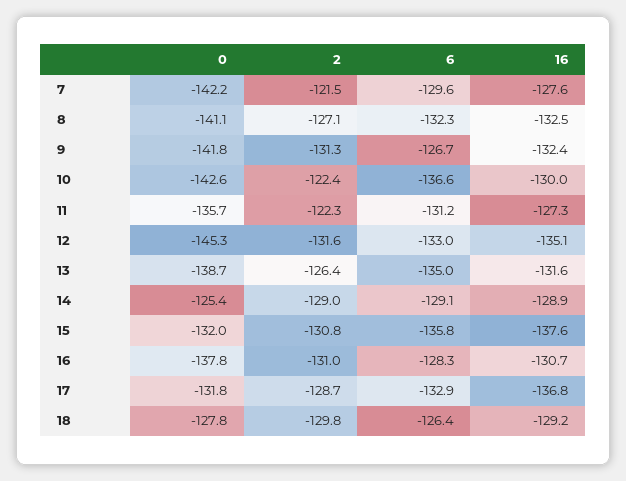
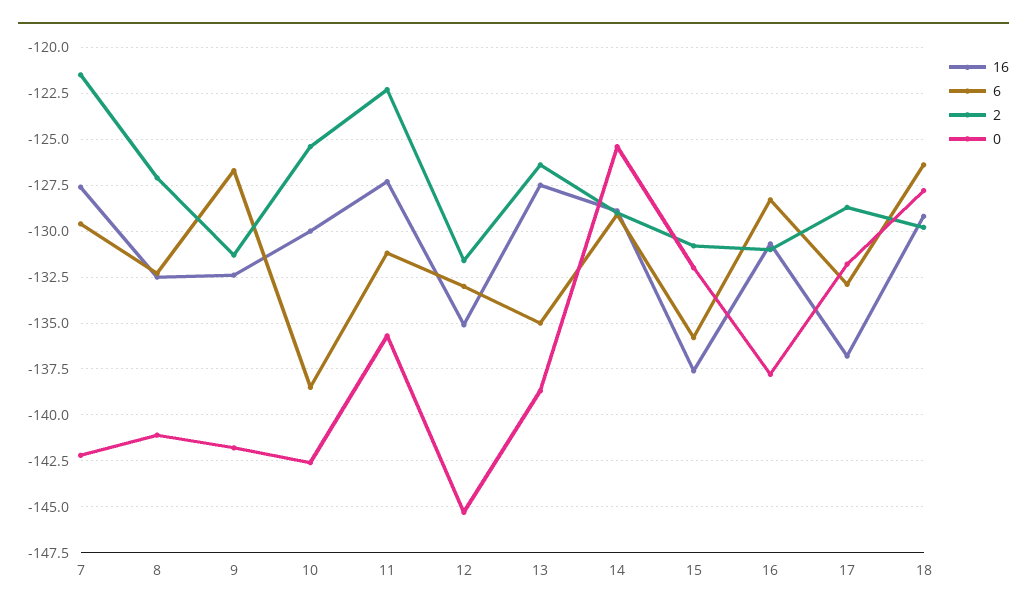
  {
    "0": {
      "7": -142.2,
      "8": -141.1,
      "9": -141.8,
      "10": -142.6,
      "11": -135.7,
      "12": -145.3,
      "13": -138.7,
      "14": -125.4,
      "15": -132,
      "16": -137.8,
      "17": -131.8,
      "18": -127.8
    },
    "2": {
      "7": -121.5,
      "8": -127.1,
      "9": -131.3,
-     "10": -122.4,
+     "10": -125.5,
      "11": -122.3,
      "12": -131.6,
      "13": -126.4,
      "14": -129,
      "15": -130.8,
      "16": -131,
      "17": -128.7,
      "18": -129.8
    },
    "6": {
      "7": -129.6,
      "8": -132.3,
      "9": -126.7,
-     "10": -136.6,
+     "10": -138.5,
      "11": -131.2,
      "12": -133,
      "13": -135,
      "14": -129.1,
      "15": -135.8,
      "16": -128.3,
      "17": -132.9,
      "18": -126.4
    },
    "16": {
      "7": -127.6,
      "8": -132.5,
      "9": -132.4,
      "10": -130,
      "11": -127.3,
      "12": -135.1,
-     "13": -131.6,
+     "13": -127.5,
      "14": -128.9,
      "15": -137.6,
      "16": -130.7,
      "17": -136.8,
      "18": -129.2
    }
  }

